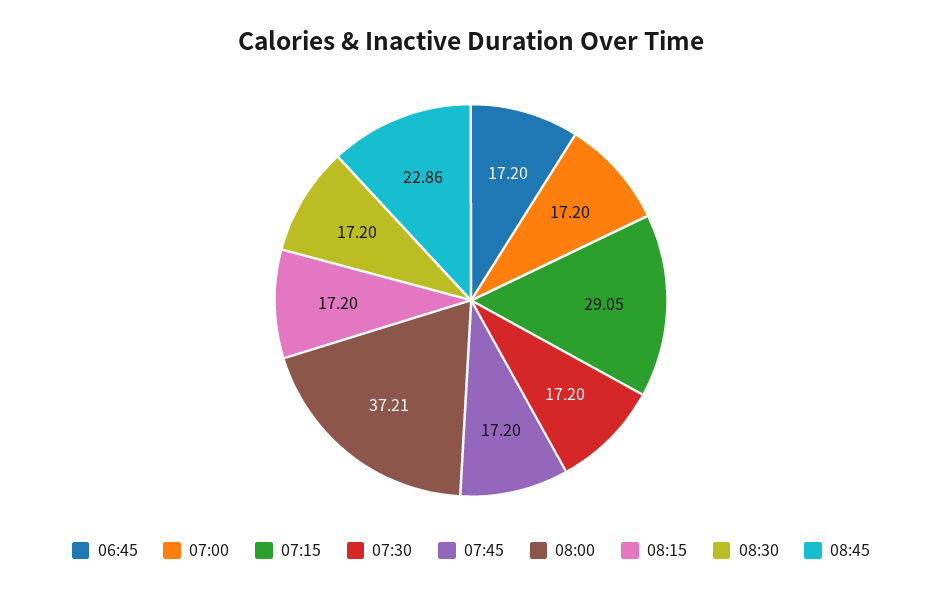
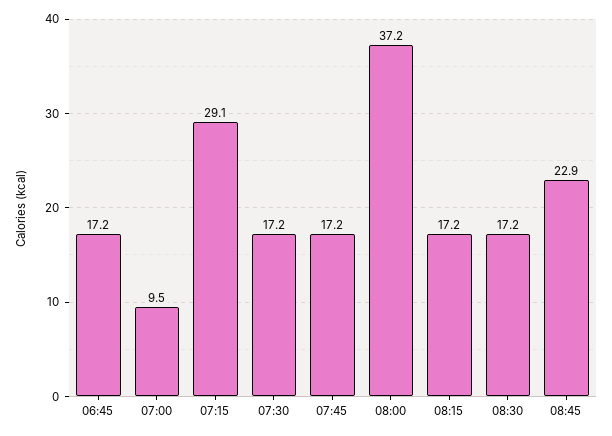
  {
    "06:45": 17.2,
-   "07:00": 17.2,
+   "07:00": 9.5,
    "07:15": 29.05,
    "07:30": 17.2,
    "07:45": 17.2,
    "08:00": 37.21,
    "08:15": 17.2,
    "08:30": 17.2,
    "08:45": 22.86
  }

